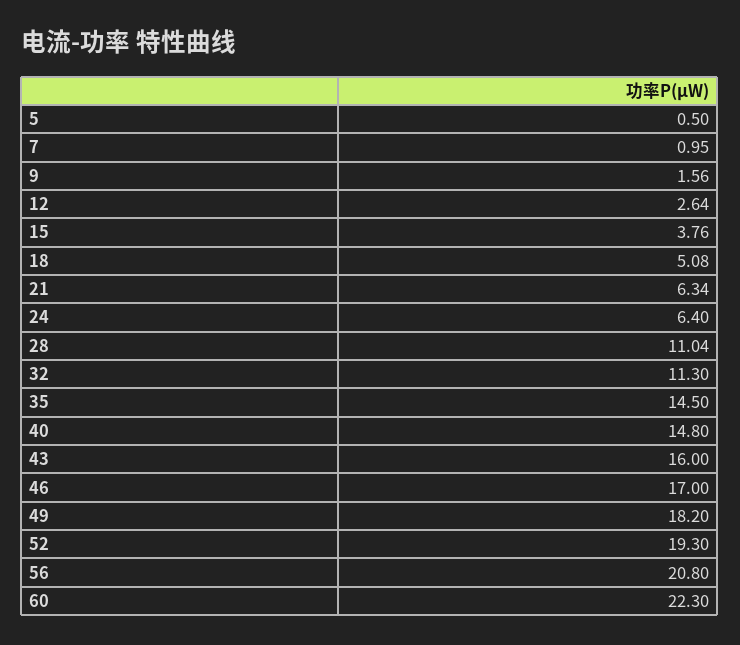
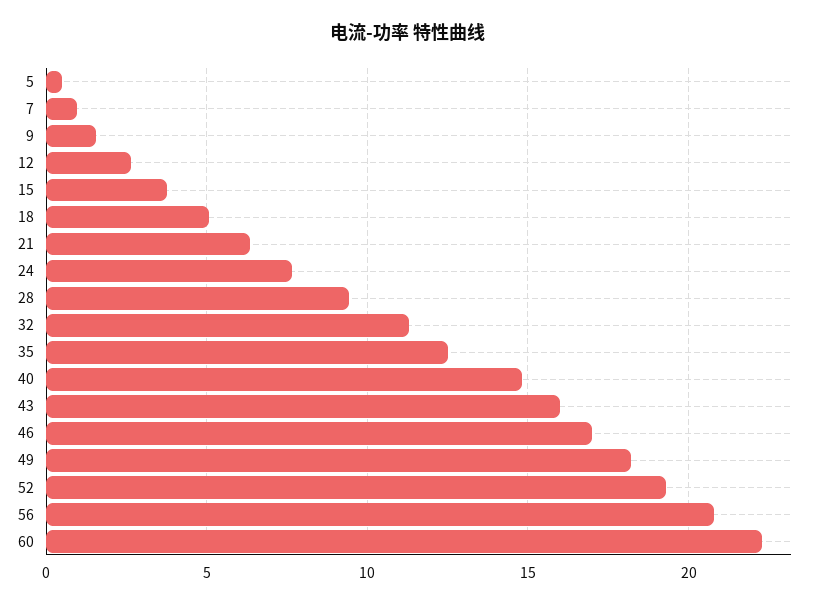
  {
    "5": 0.5,
    "7": 0.95,
    "9": 1.56,
    "12": 2.64,
    "15": 3.76,
    "18": 5.08,
    "21": 6.34,
-   "24": 6.4,
+   "24": 7.5,
-   "28": 11.04,
+   "28": 9.5,
    "32": 11.3,
-   "35": 14.5,
+   "35": 12.5,
    "40": 14.8,
    "43": 16,
    "46": 17,
    "49": 18.2,
    "52": 19.3,
    "56": 20.8,
    "60": 22.3
  }

